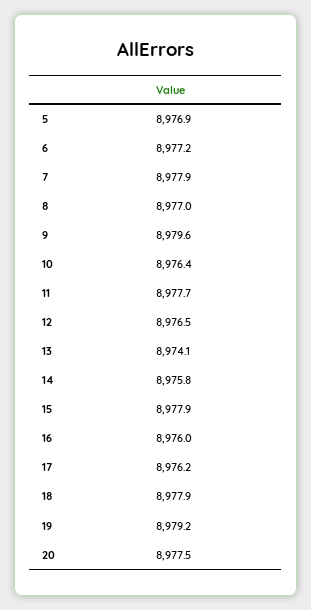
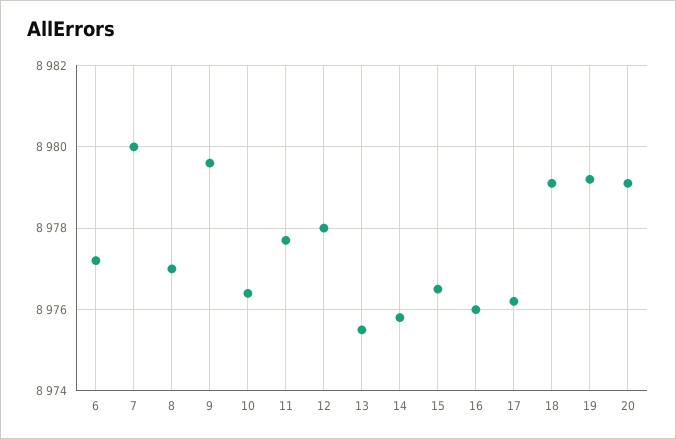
  {
-   "5": 8976.9,
    "6": 8977.2,
-   "7": 8977.9,
+   "7": 8980,
    "8": 8977,
    "9": 8979.6,
    "10": 8976.4,
    "11": 8977.7,
-   "12": 8976.5,
+   "12": 8978,
-   "13": 8974.1,
+   "13": 8975.5,
    "14": 8975.8,
-   "15": 8977.9,
+   "15": 8976.5,
    "16": 8976,
    "17": 8976.2,
-   "18": 8977.9,
+   "18": 8979,
    "19": 8979.2,
-   "20": 8977.5
+   "20": 8979
  }

